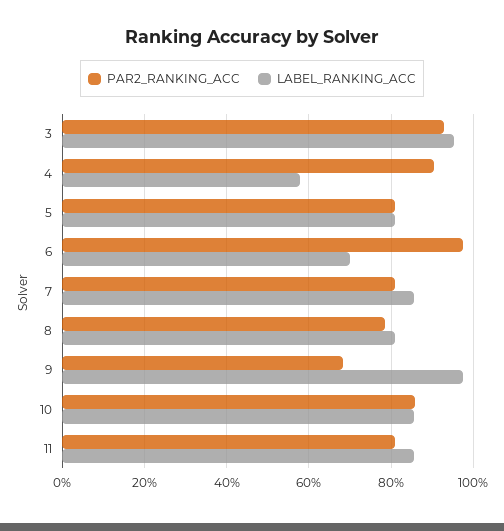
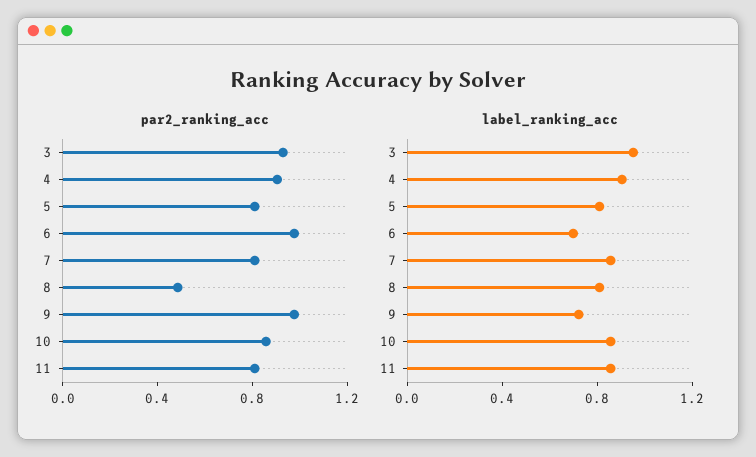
  {
    "PAR2_RANKING_ACC": {
      "3": 0.92,
      "4": 0.9,
      "5": 0.8,
      "6": 0.98,
      "7": 0.8,
-     "8": 0.78,
+     "8": 0.5,
-     "9": 0.68,
+     "9": 1,
      "10": 0.86,
      "11": 0.8
    },
    "LABEL_RANKING_ACC": {
      "3": 0.96,
-     "4": 0.58,
+     "4": 0.9,
      "5": 0.82,
      "6": 0.7,
      "7": 0.86,
      "8": 0.82,
-     "9": 0.98,
+     "9": 0.7,
      "10": 0.86,
      "11": 0.86
    }
  }

